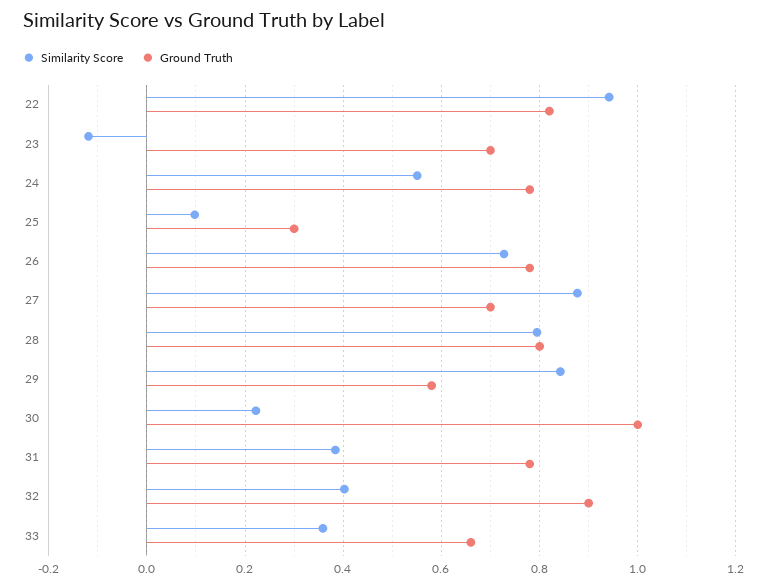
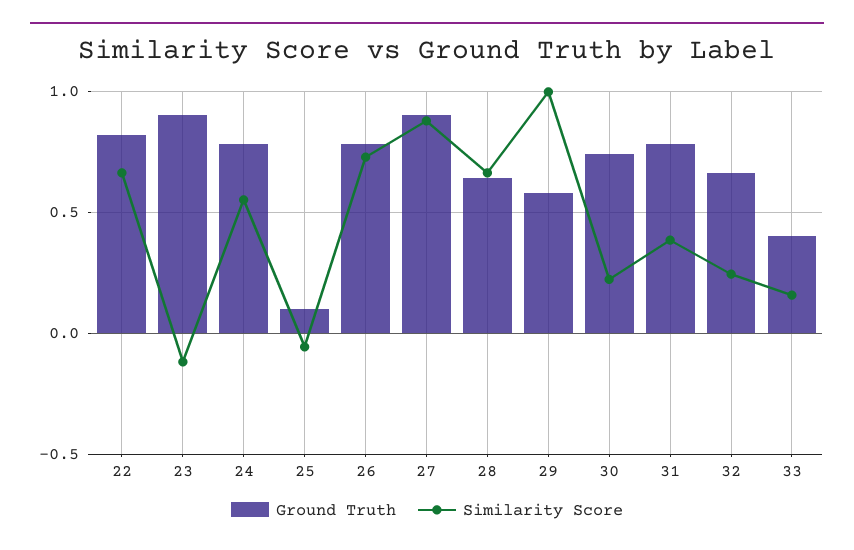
  {
    "Similarity Score": {
-     "22": 0.94,
+     "22": 0.65,
      "23": -0.12,
      "24": 0.56,
-     "25": 0.1,
+     "25": -0.05,
      "26": 0.72,
      "27": 0.88,
-     "28": 0.8,
+     "28": 0.65,
-     "29": 0.84,
+     "29": 1,
      "30": 0.22,
      "31": 0.38,
-     "32": 0.4,
+     "32": 0.25,
-     "33": 0.36
+     "33": 0.15
    },
    "Ground Truth": {
      "22": 0.82,
-     "23": 0.7,
+     "23": 0.9,
      "24": 0.78,
-     "25": 0.3,
+     "25": 0.1,
      "26": 0.78,
-     "27": 0.7,
+     "27": 0.9,
-     "28": 0.8,
+     "28": 0.65,
      "29": 0.58,
-     "30": 1,
+     "30": 0.75,
      "31": 0.78,
-     "32": 0.9,
+     "32": 0.65,
-     "33": 0.66
+     "33": 0.4
    }
  }

